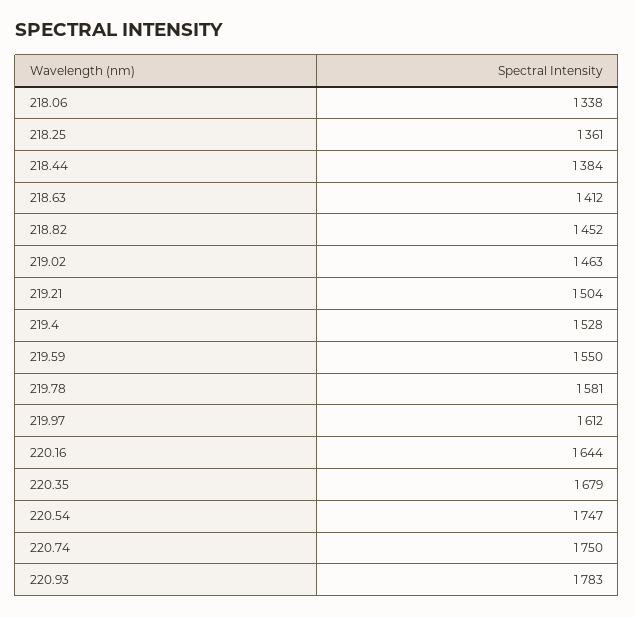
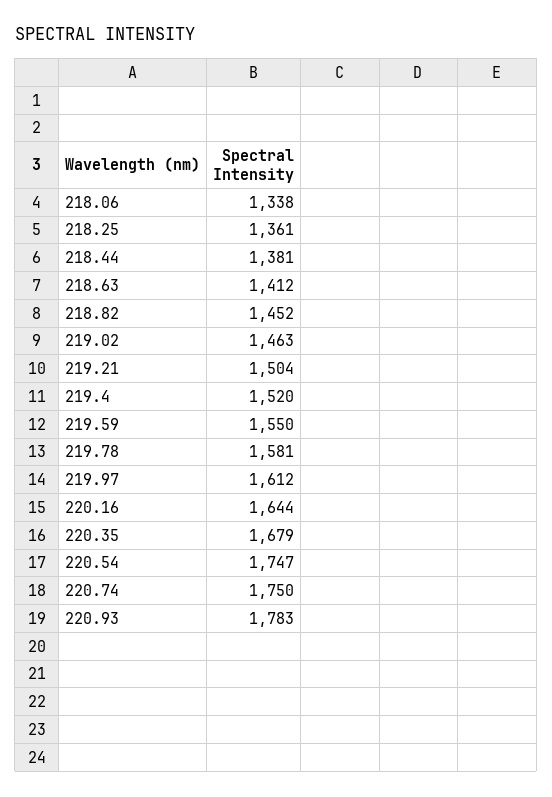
  {
    "218.06": 1338,
    "218.25": 1361,
-   "218.44": 1384,
+   "218.44": 1381,
    "218.63": 1412,
    "218.82": 1452,
    "219.02": 1463,
    "219.21": 1504,
-   "219.4": 1528,
+   "219.4": 1520,
    "219.59": 1550,
    "219.78": 1581,
    "219.97": 1612,
    "220.16": 1644,
    "220.35": 1679,
    "220.54": 1747,
    "220.74": 1750,
    "220.93": 1783
  }

